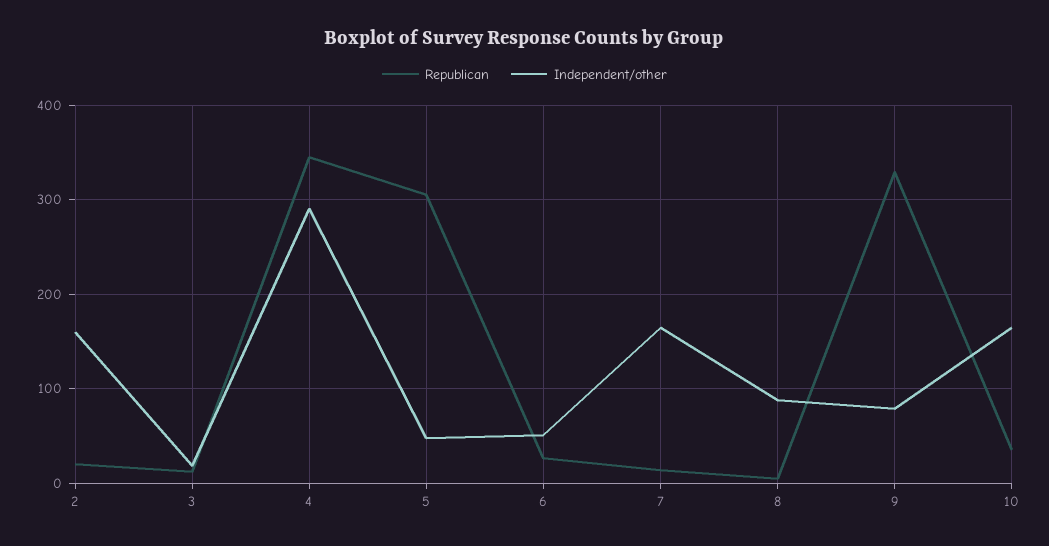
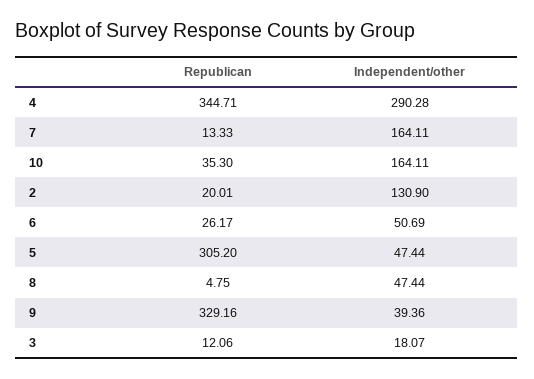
  {
    "Republican": {
      "2": 20.01,
      "3": 12.06,
      "4": 344.71,
      "5": 305.2,
      "6": 26.17,
      "7": 13.33,
      "8": 4.75,
      "9": 329.16,
      "10": 35.3
    },
    "Independent/other": {
-     "2": 160,
+     "2": 130.9,
      "3": 18.07,
      "4": 290.28,
      "5": 47.44,
      "6": 50.69,
      "7": 164.11,
-     "8": 90,
+     "8": 47.44,
-     "9": 80,
+     "9": 39.36,
      "10": 164.11
    }
  }

